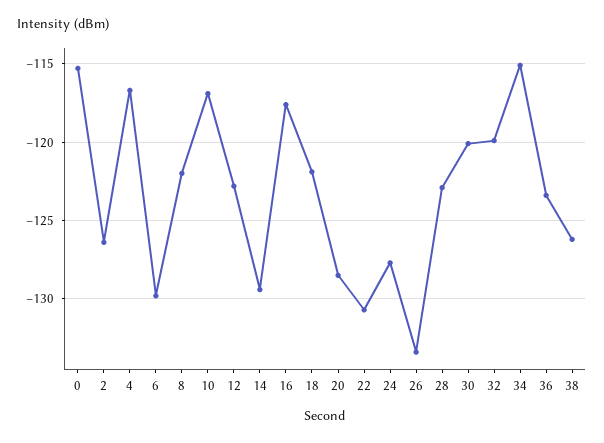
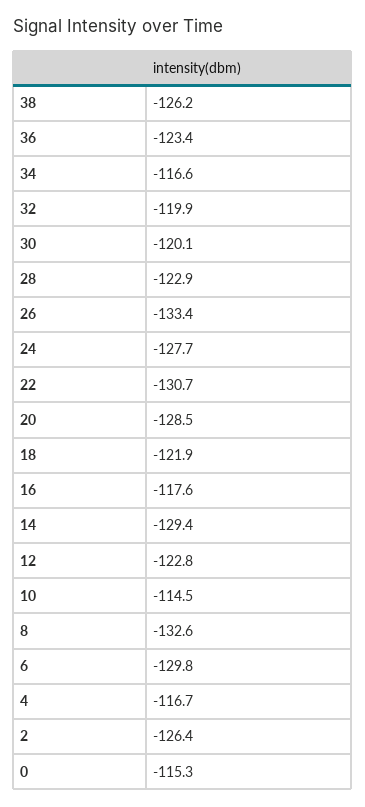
  {
    "0": -115.3,
    "2": -126.4,
    "4": -116.7,
    "6": -129.8,
-   "8": -122,
+   "8": -132.6,
-   "10": -117,
+   "10": -114.5,
    "12": -122.8,
    "14": -129.4,
    "16": -117.6,
    "18": -121.9,
    "20": -128.5,
    "22": -130.7,
    "24": -127.7,
    "26": -133.4,
    "28": -122.9,
    "30": -120.1,
    "32": -119.9,
-   "34": -115,
+   "34": -116.6,
    "36": -123.4,
    "38": -126.2
  }

